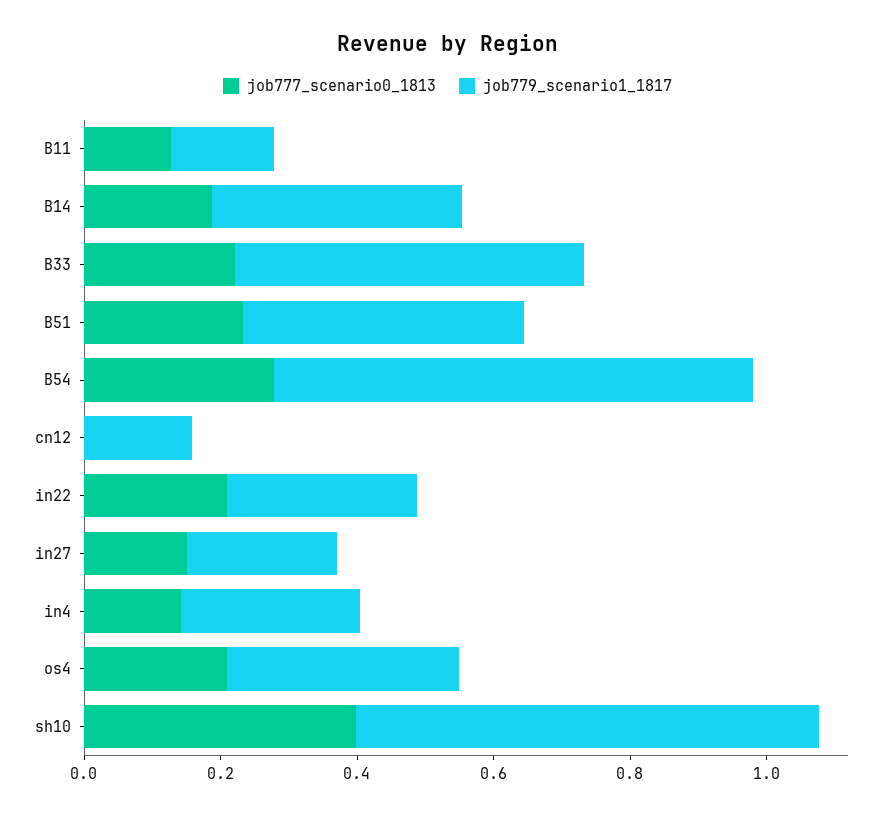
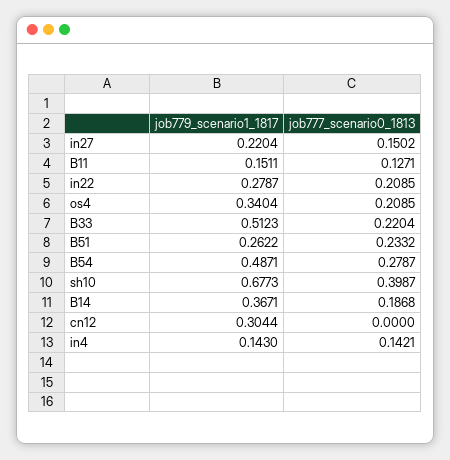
  {
    "job777_scenario0_1813": {
      "B11": 0.1271,
      "B14": 0.1868,
      "B33": 0.2204,
      "B51": 0.2332,
      "B54": 0.2787,
      "cn12": 0,
      "in22": 0.2085,
      "in27": 0.1502,
      "in4": 0.1421,
      "os4": 0.2085,
      "sh10": 0.3987
    },
    "job779_scenario1_1817": {
      "B11": 0.1511,
      "B14": 0.3671,
      "B33": 0.5123,
-     "B51": 0.4,
+     "B51": 0.2622,
-     "B54": 0.7,
+     "B54": 0.4871,
-     "cn12": 0.15,
+     "cn12": 0.3044,
      "in22": 0.2787,
      "in27": 0.2204,
-     "in4": 0.25,
+     "in4": 0.143,
      "os4": 0.3404,
      "sh10": 0.6773
    }
  }

